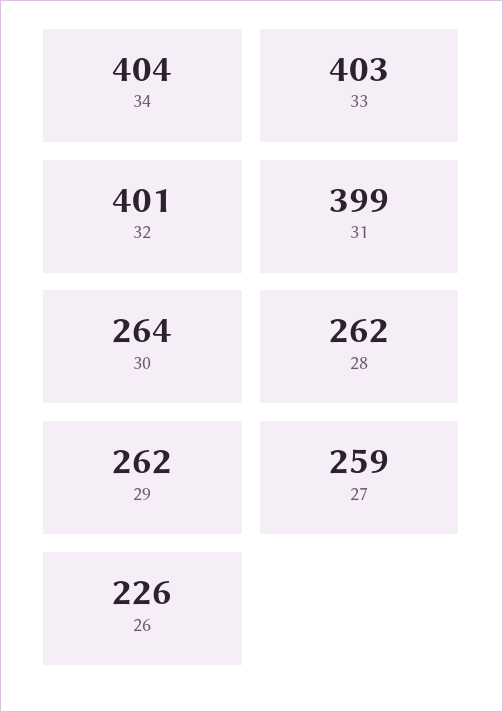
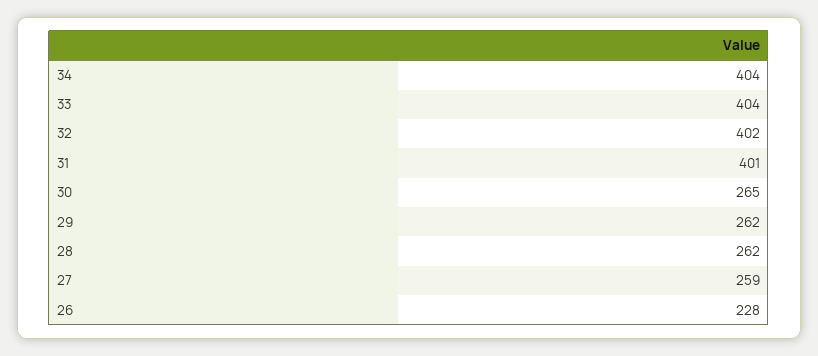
  {
    "34": 404,
-   "33": 403,
+   "33": 404,
-   "32": 401,
+   "32": 402,
-   "31": 399,
+   "31": 401,
-   "30": 264,
+   "30": 265,
    "28": 262,
    "29": 262,
    "27": 259,
-   "26": 226
+   "26": 228
  }

